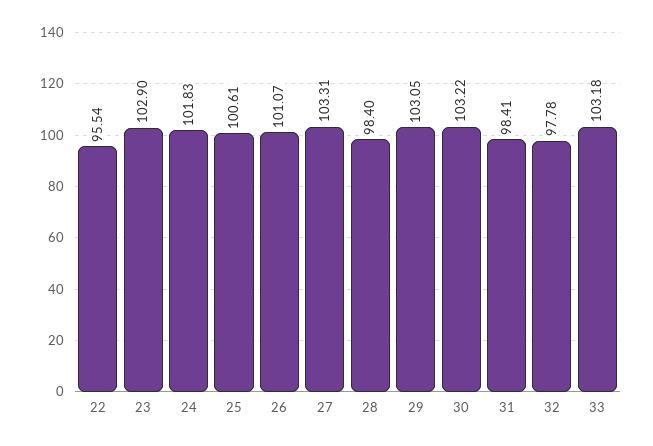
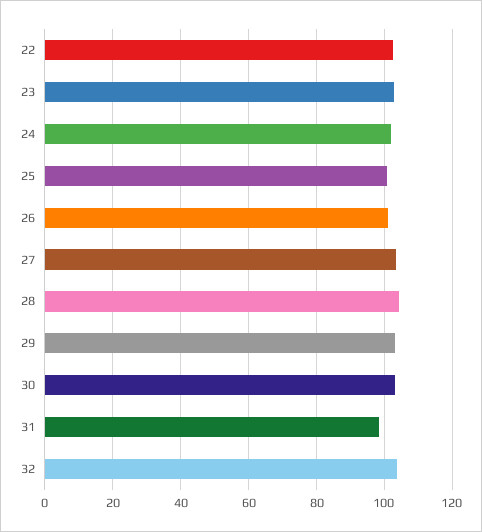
  {
-   "22": 95.54,
+   "22": 102,
    "23": 102.9,
    "24": 101.83,
    "25": 100.61,
    "26": 101.07,
    "27": 103.31,
-   "28": 98.4,
+   "28": 104,
    "29": 103.05,
    "30": 103.22,
    "31": 98.41,
-   "32": 97.78,
+   "32": 104
-   "33": 103.18
  }

